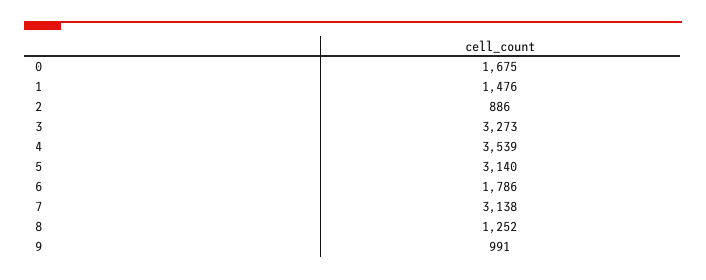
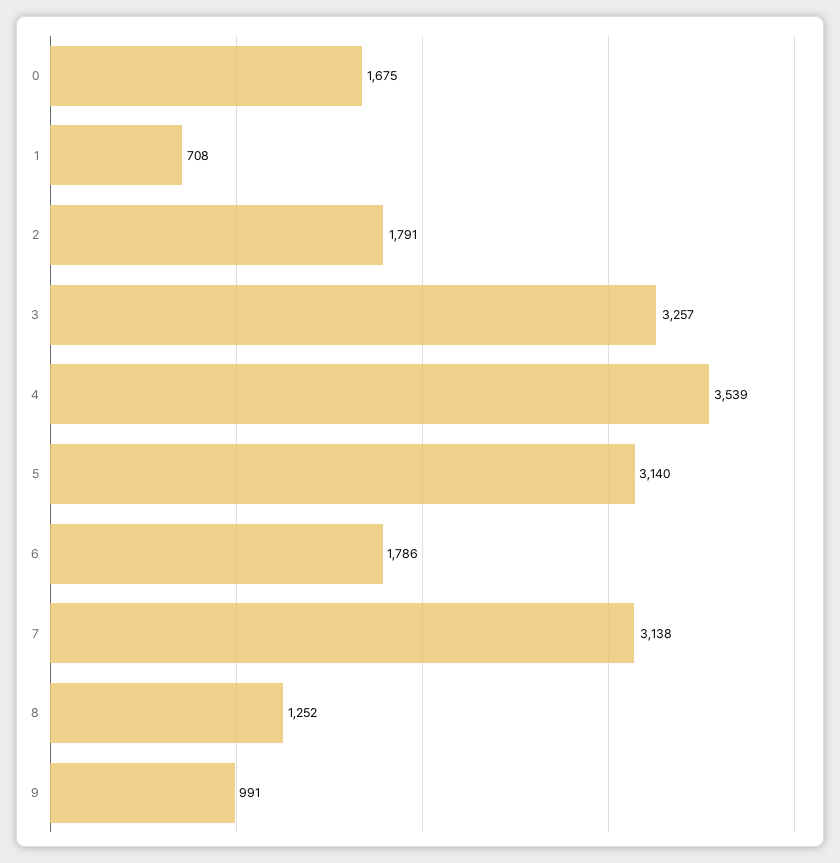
  {
    "0": 1675,
-   "1": 1476,
+   "1": 708,
-   "2": 886,
+   "2": 1791,
-   "3": 3273,
+   "3": 3257,
    "4": 3539,
    "5": 3140,
    "6": 1786,
    "7": 3138,
    "8": 1252,
    "9": 991
  }

